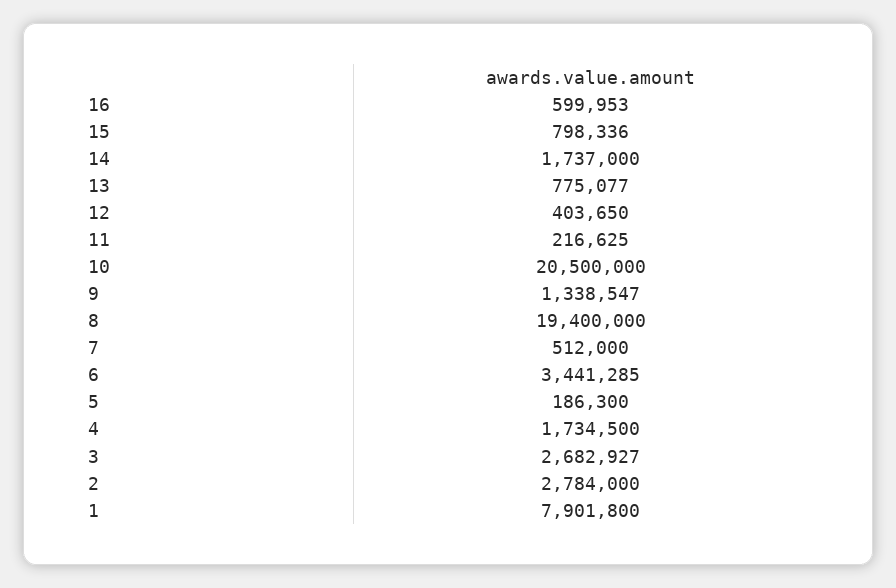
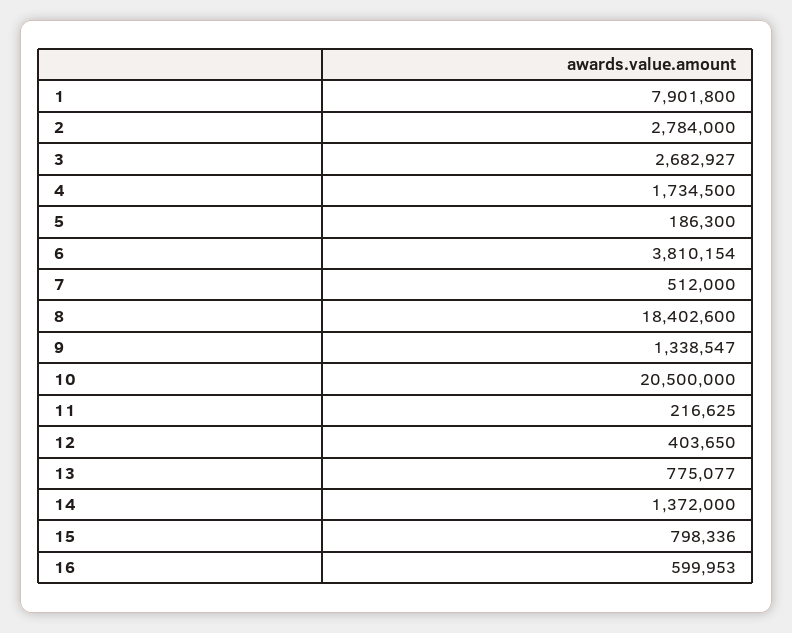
  {
    "16": 599953,
    "15": 798336,
-   "14": 1737000,
+   "14": 1372000,
    "13": 775077,
    "12": 403650,
    "11": 216625,
    "10": 20500000,
    "9": 1338547,
-   "8": 19400000,
+   "8": 18402600,
    "7": 512000,
-   "6": 3441285,
+   "6": 3810154,
    "5": 186300,
    "4": 1734500,
    "3": 2682927,
    "2": 2784000,
    "1": 7901800
  }

